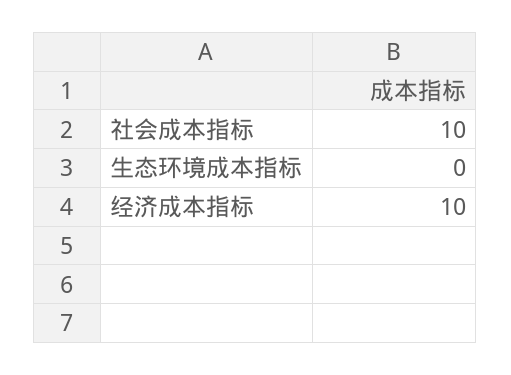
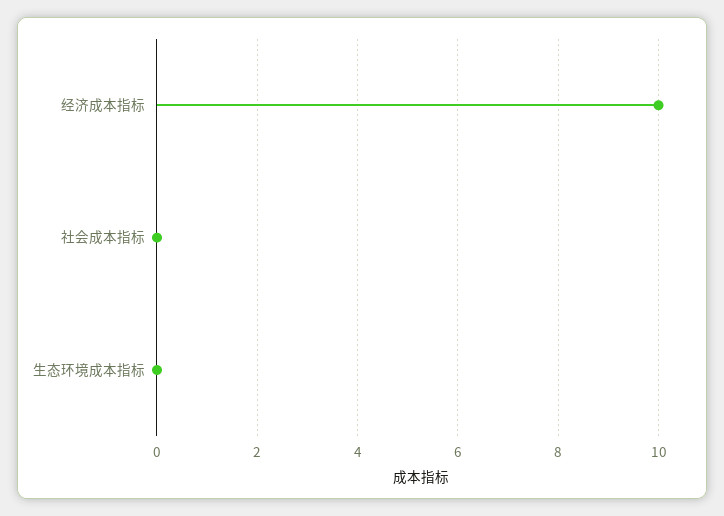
  {
-   "社会成本指标": 10,
+   "社会成本指标": 0,
    "生态环境成本指标": 0,
    "经济成本指标": 10
  }

